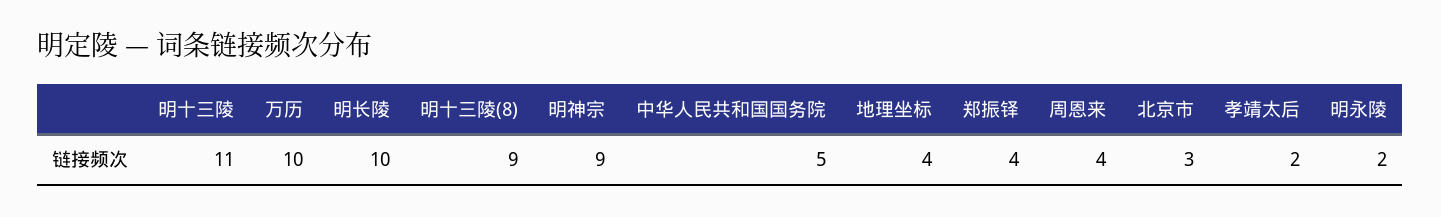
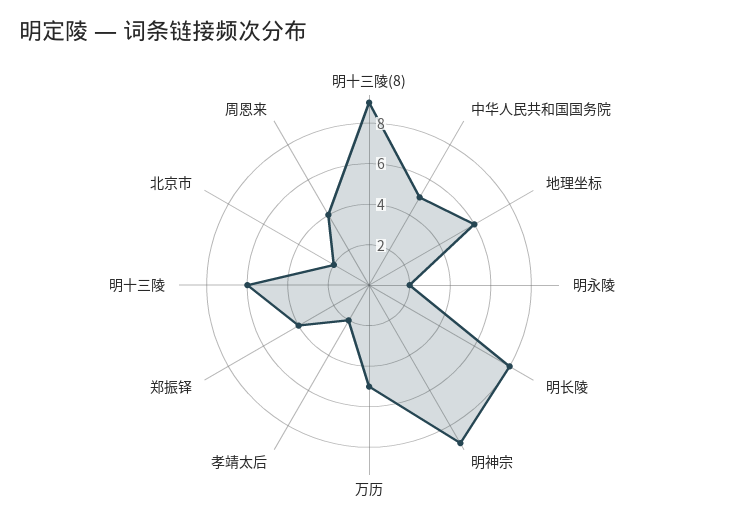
  {
-   "明十三陵": 11,
+   "明十三陵": 6,
-   "万历": 10,
+   "万历": 5,
-   "明长陵": 10,
+   "明长陵": 8,
    "明十三陵(8)": 9,
    "明神宗": 9,
    "中华人民共和国国务院": 5,
-   "地理坐标": 4,
+   "地理坐标": 6,
    "郑振铎": 4,
    "周恩来": 4,
-   "北京市": 3,
+   "北京市": 2,
    "孝靖太后": 2,
    "明永陵": 2
  }

